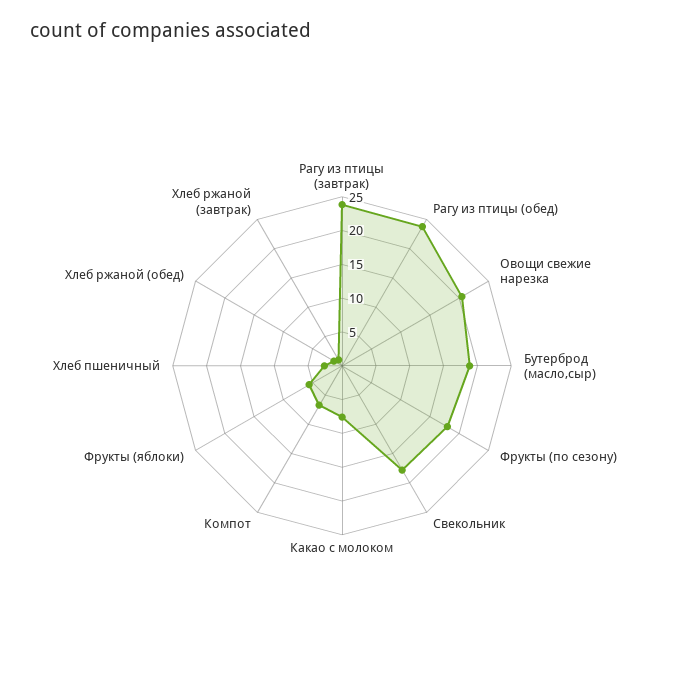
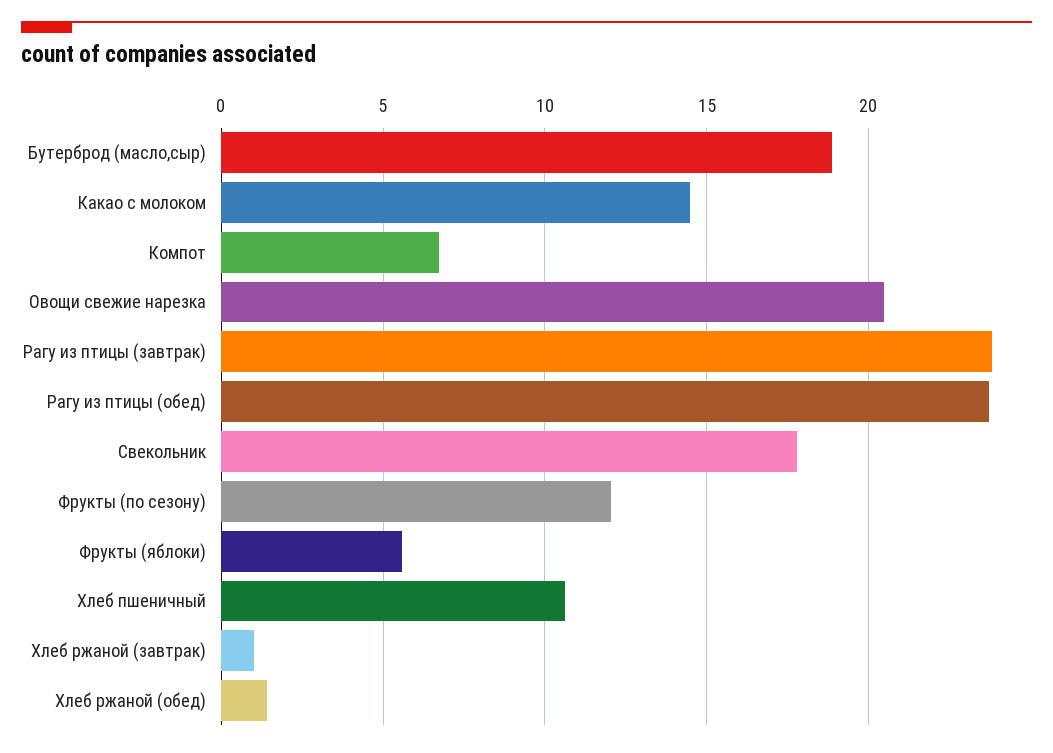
  {
    "Рагу из птицы (завтрак)": 24,
    "Рагу из птицы (обед)": 23.5,
    "Овощи свежие нарезка": 20.5,
    "Бутерброд (масло,сыр)": 19,
-   "Фрукты (по сезону)": 17.5,
+   "Фрукты (по сезону)": 12,
    "Свекольник": 18,
-   "Какао с молоком": 7.5,
+   "Какао с молоком": 14.5,
    "Компот": 6.5,
    "Фрукты (яблоки)": 5.5,
-   "Хлеб пшеничный": 2.5,
+   "Хлеб пшеничный": 10.5,
    "Хлеб ржаной (обед)": 1.5,
    "Хлеб ржаной (завтрак)": 1
  }

